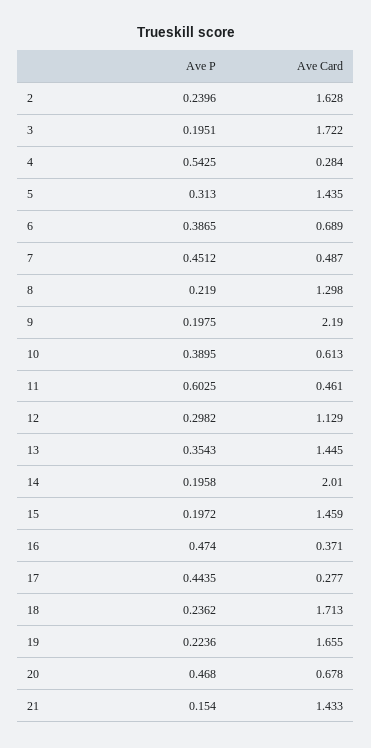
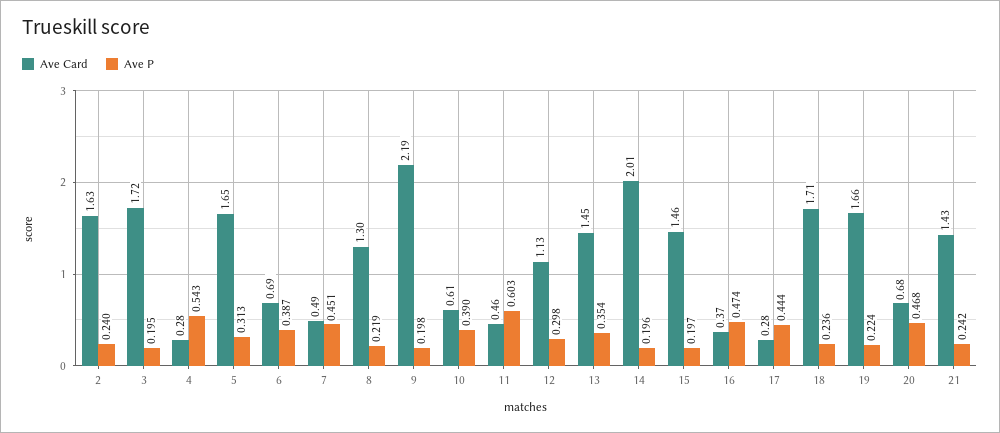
  {
    "Ave P": {
      "2": 0.2396,
      "3": 0.1951,
      "4": 0.5425,
      "5": 0.313,
      "6": 0.3865,
      "7": 0.4512,
      "8": 0.219,
      "9": 0.1975,
      "10": 0.3895,
      "11": 0.6025,
      "12": 0.2982,
      "13": 0.3543,
      "14": 0.1958,
      "15": 0.1972,
      "16": 0.474,
      "17": 0.4435,
      "18": 0.2362,
      "19": 0.2236,
      "20": 0.468,
-     "21": 0.154
+     "21": 0.242
    },
    "Ave Card": {
      "2": 1.628,
      "3": 1.722,
      "4": 0.284,
-     "5": 1.435,
+     "5": 1.65,
      "6": 0.689,
      "7": 0.487,
      "8": 1.298,
      "9": 2.19,
      "10": 0.613,
      "11": 0.461,
      "12": 1.129,
      "13": 1.445,
      "14": 2.01,
      "15": 1.459,
      "16": 0.371,
      "17": 0.277,
      "18": 1.713,
      "19": 1.655,
      "20": 0.678,
      "21": 1.433
    }
  }

